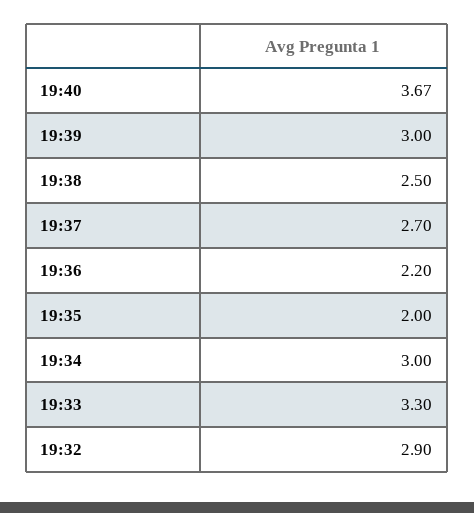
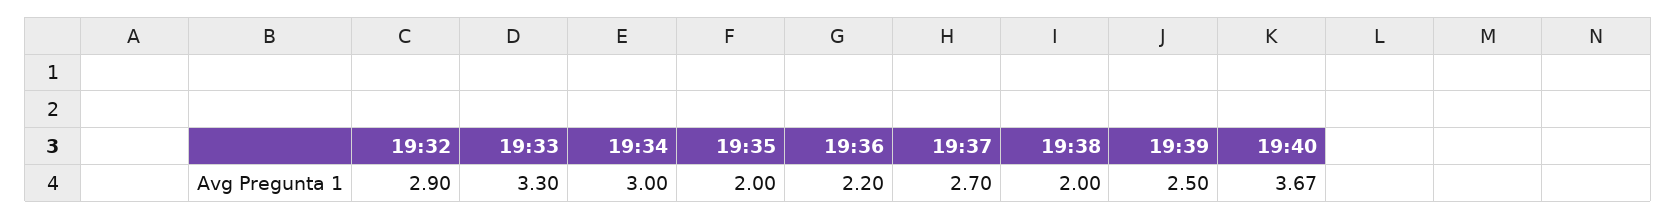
  {
    "19:40": 3.67,
-   "19:39": 3,
+   "19:39": 2.5,
-   "19:38": 2.5,
+   "19:38": 2,
    "19:37": 2.7,
    "19:36": 2.2,
    "19:35": 2,
    "19:34": 3,
    "19:33": 3.3,
    "19:32": 2.9
  }

